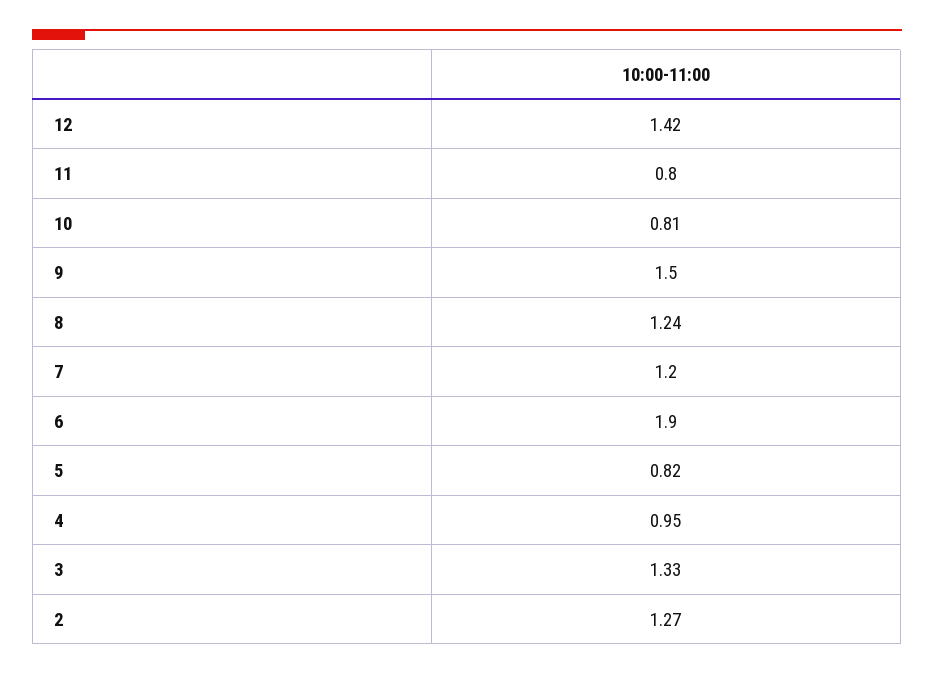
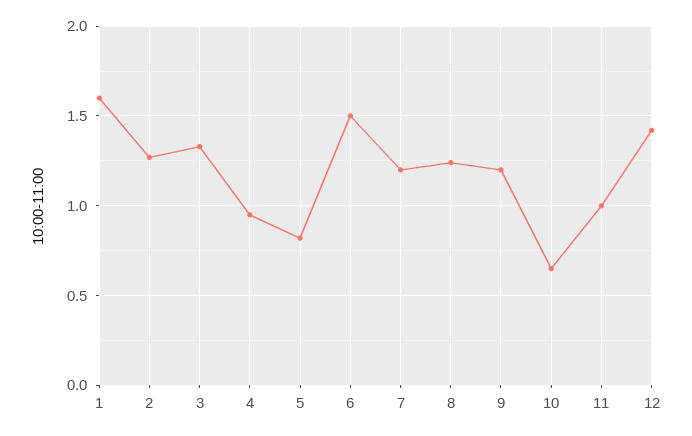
  {
    "12": 1.42,
-   "11": 0.8,
+   "11": 1,
-   "10": 0.81,
+   "10": 0.65,
-   "9": 1.5,
+   "9": 1.2,
    "8": 1.24,
    "7": 1.2,
-   "6": 1.9,
+   "6": 1.5,
    "5": 0.82,
    "4": 0.95,
    "3": 1.33,
-   "2": 1.27
+   "2": 1.27,
+   "1": 1.6
  }

